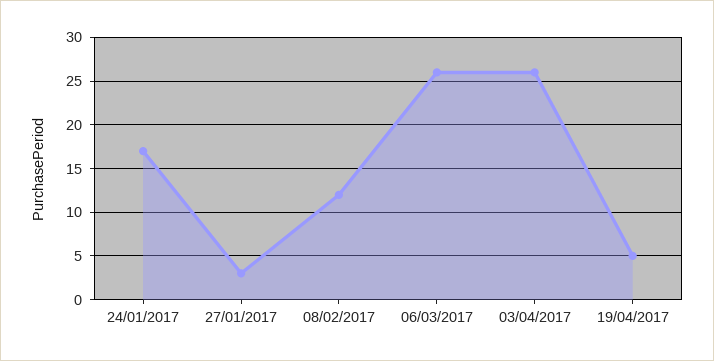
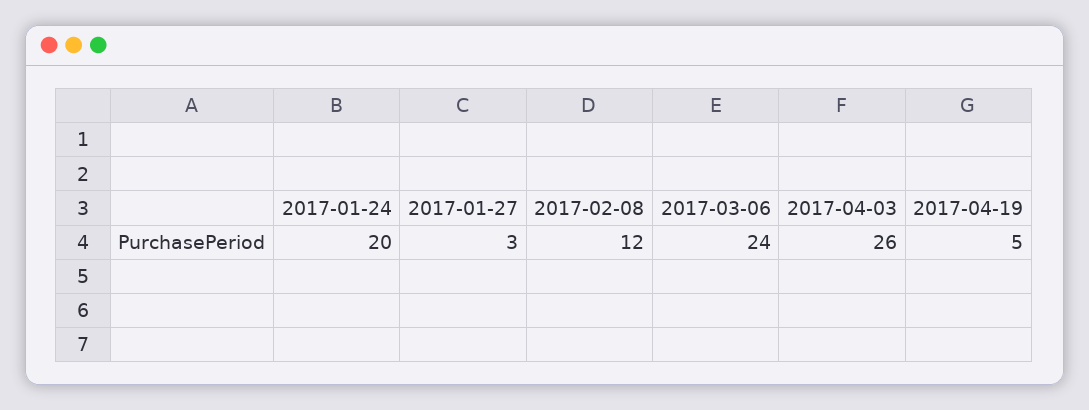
  {
-   "24/01/2017": 17,
+   "24/01/2017": 20,
    "27/01/2017": 3,
    "08/02/2017": 12,
-   "06/03/2017": 26,
+   "06/03/2017": 24,
    "03/04/2017": 26,
    "19/04/2017": 5
  }

